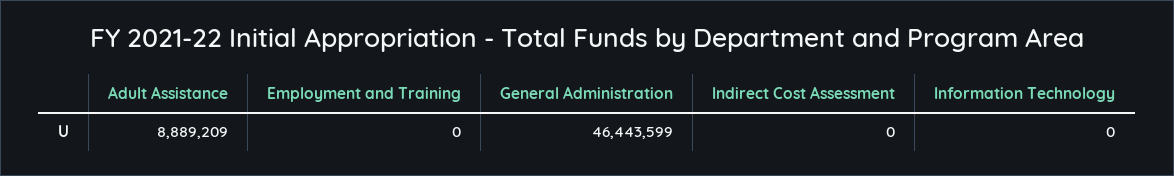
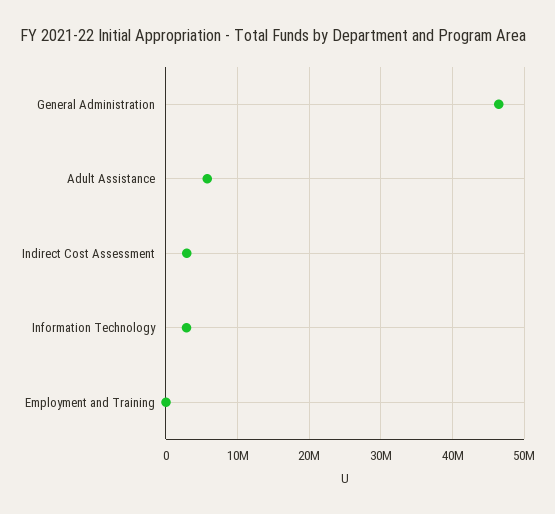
  {
-   "Adult Assistance": 8889209,
+   "Adult Assistance": 6000000,
    "Employment and Training": 0,
    "General Administration": 46443599,
-   "Indirect Cost Assessment": 0,
+   "Indirect Cost Assessment": 3000000,
-   "Information Technology": 0
+   "Information Technology": 3000000
  }

